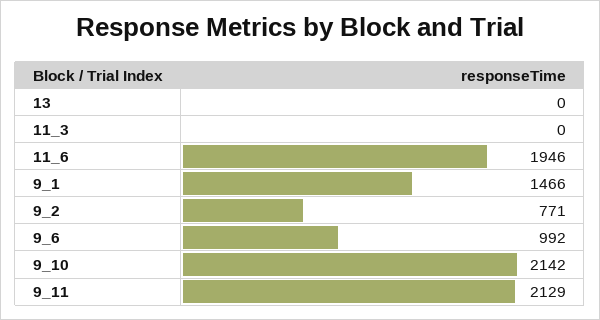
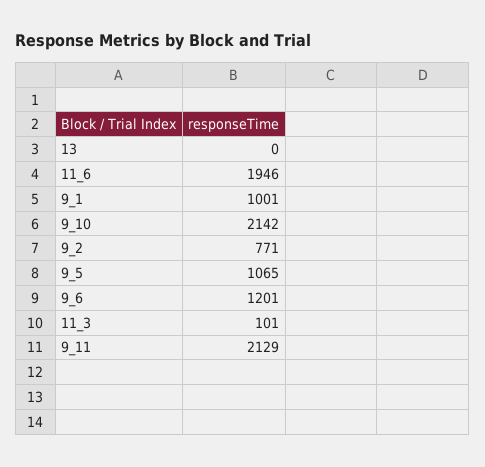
  {
    "13": 0,
-   "11_3": 0,
+   "11_3": 101,
    "11_6": 1946,
-   "9_1": 1466,
+   "9_1": 1001,
    "9_2": 771,
-   "9_6": 992,
+   "9_6": 1201,
    "9_10": 2142,
-   "9_11": 2129
+   "9_11": 2129,
+   "9_5": 1065
  }

